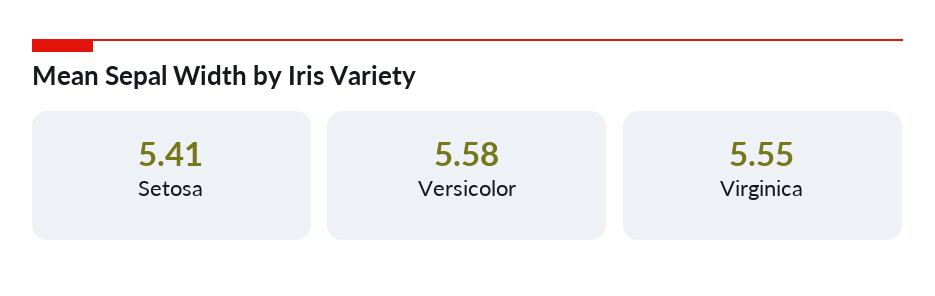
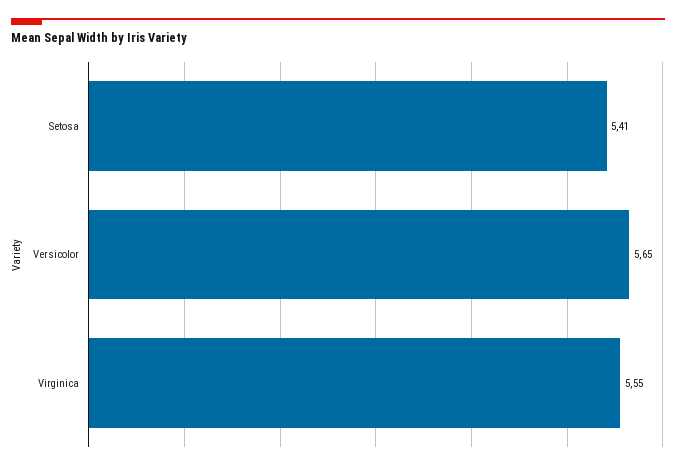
  {
    "Setosa": 5.41,
-   "Versicolor": 5.58,
+   "Versicolor": 5.65,
    "Virginica": 5.55
  }

